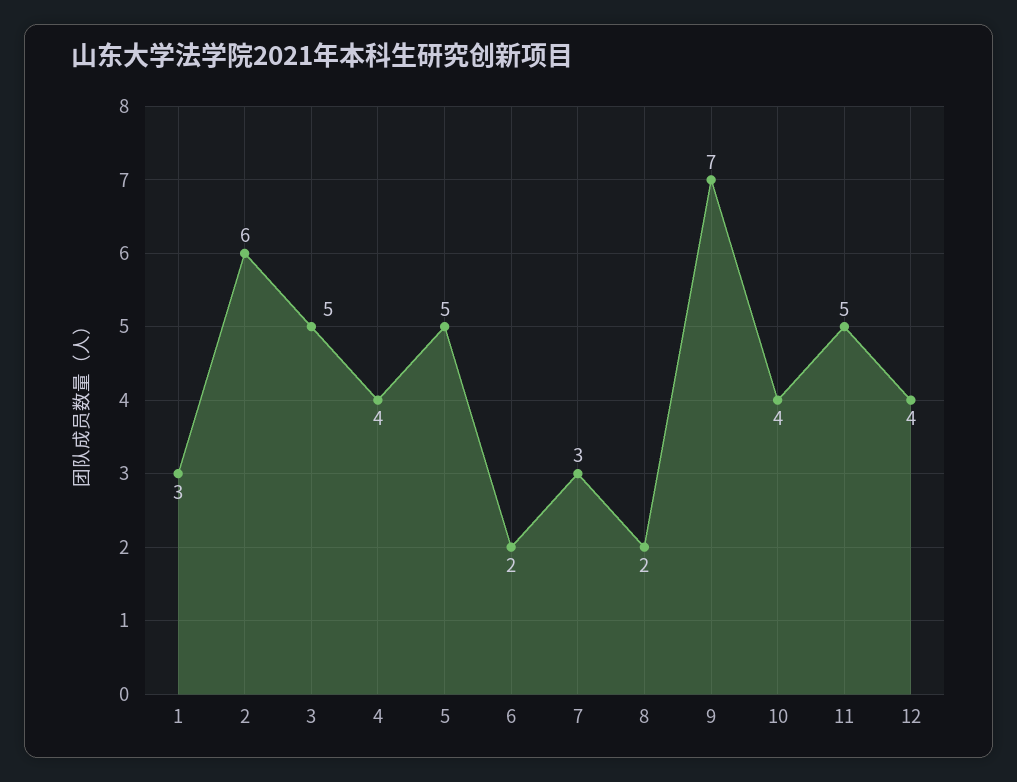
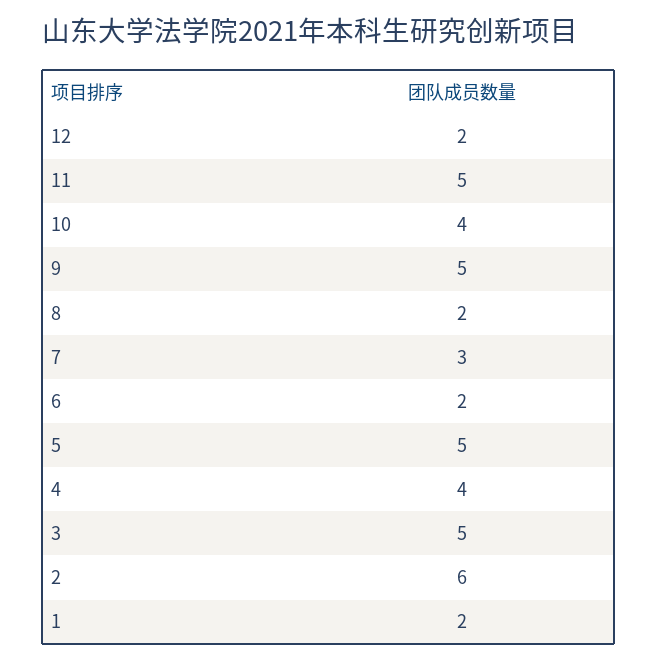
  {
-   "1": 3,
+   "1": 2,
    "2": 6,
    "3": 5,
    "4": 4,
    "5": 5,
    "6": 2,
    "7": 3,
    "8": 2,
-   "9": 7,
+   "9": 5,
    "10": 4,
    "11": 5,
-   "12": 4
+   "12": 2
  }

